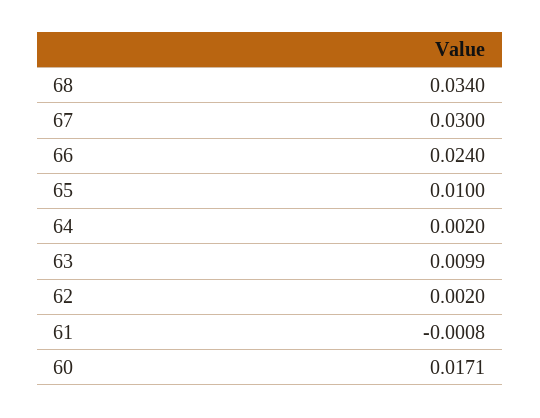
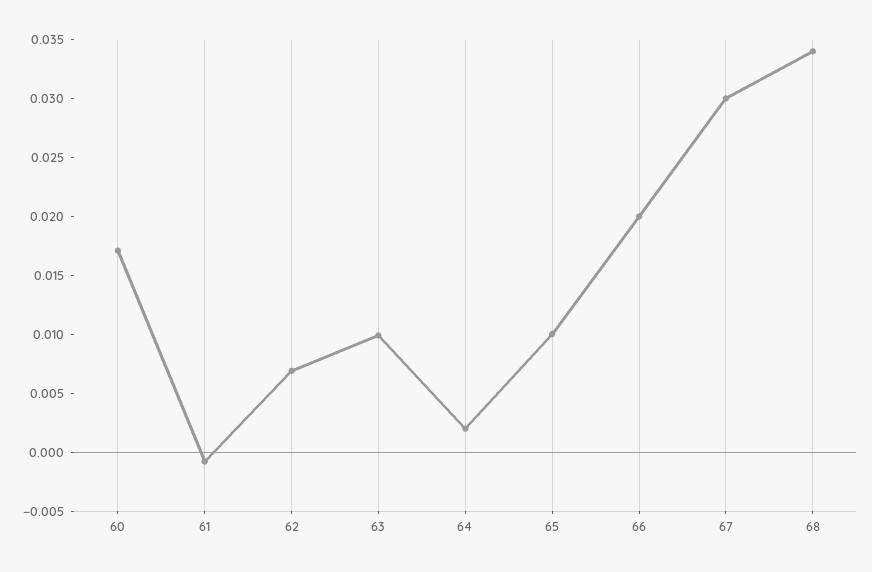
  {
    "68": 0.034,
    "67": 0.03,
-   "66": 0.024,
+   "66": 0.02,
    "65": 0.01,
    "64": 0.002,
    "63": 0.0099,
-   "62": 0.002,
+   "62": 0.007,
    "61": -0.0008,
    "60": 0.0171
  }

